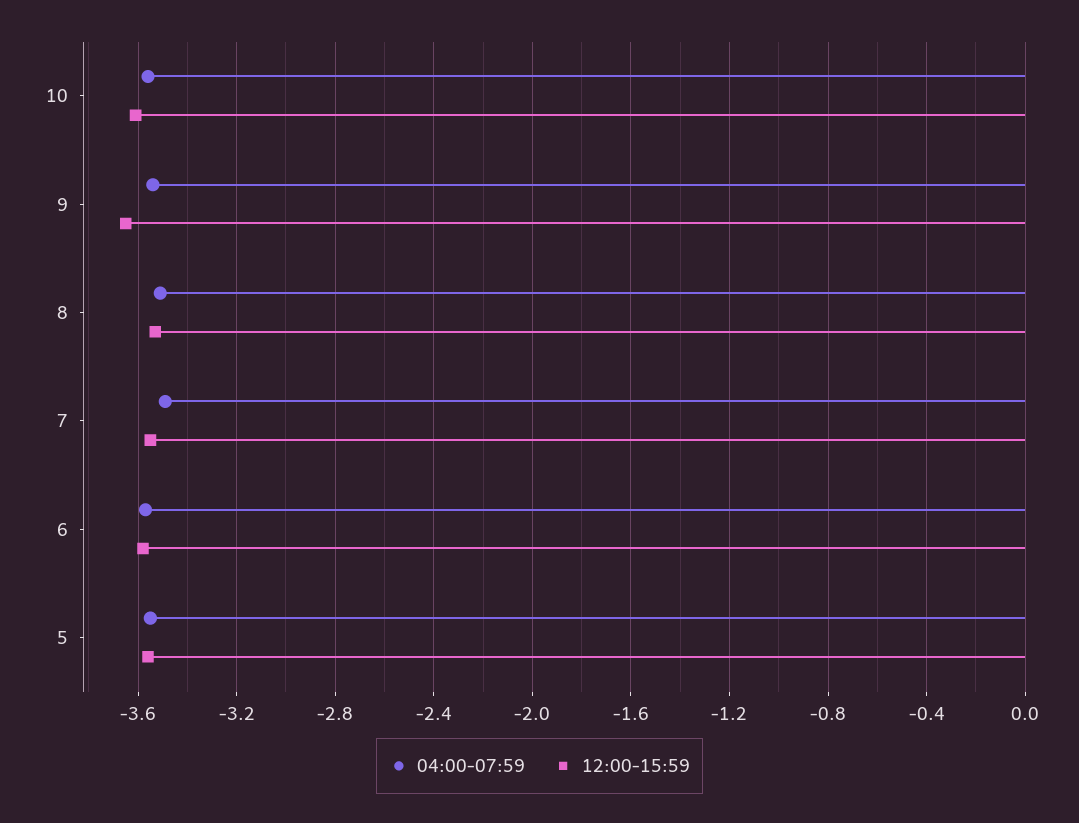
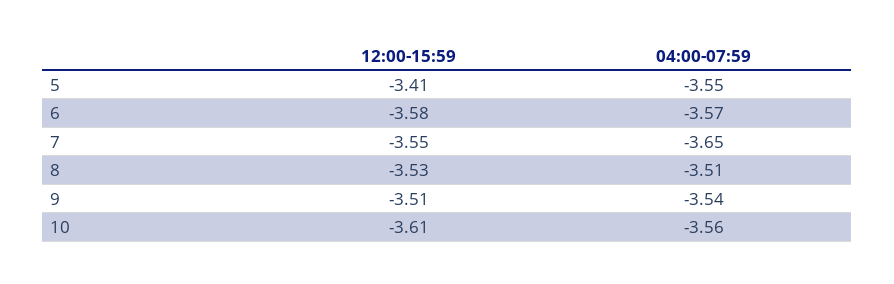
  {
    "04:00-07:59": {
      "10": -3.56,
      "9": -3.54,
      "8": -3.51,
-     "7": -3.5,
+     "7": -3.65,
      "6": -3.57,
      "5": -3.55
    },
    "12:00-15:59": {
      "10": -3.61,
-     "9": -3.65,
+     "9": -3.51,
      "8": -3.53,
      "7": -3.55,
      "6": -3.58,
-     "5": -3.55
+     "5": -3.41
    }
  }

